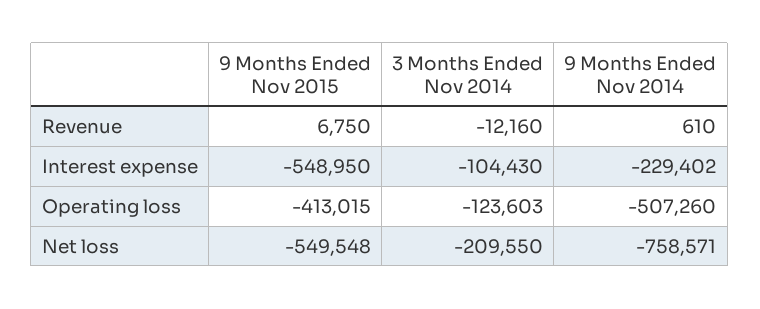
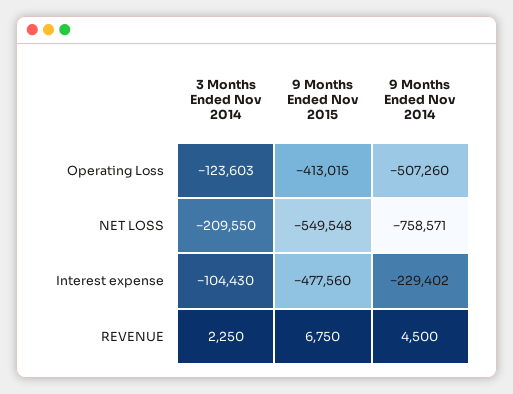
  {
    "9 Months Ended Nov 2015": {
      "Revenue": 6750,
-     "Interest expense": -548950,
+     "Interest expense": -477560,
      "Operating loss": -413015,
      "Net loss": -549548
    },
    "3 Months Ended Nov 2014": {
-     "Revenue": -12160,
+     "Revenue": 2250,
      "Interest expense": -104430,
      "Operating loss": -123603,
      "Net loss": -209550
    },
    "9 Months Ended Nov 2014": {
-     "Revenue": 610,
+     "Revenue": 4500,
      "Interest expense": -229402,
      "Operating loss": -507260,
      "Net loss": -758571
    }
  }

